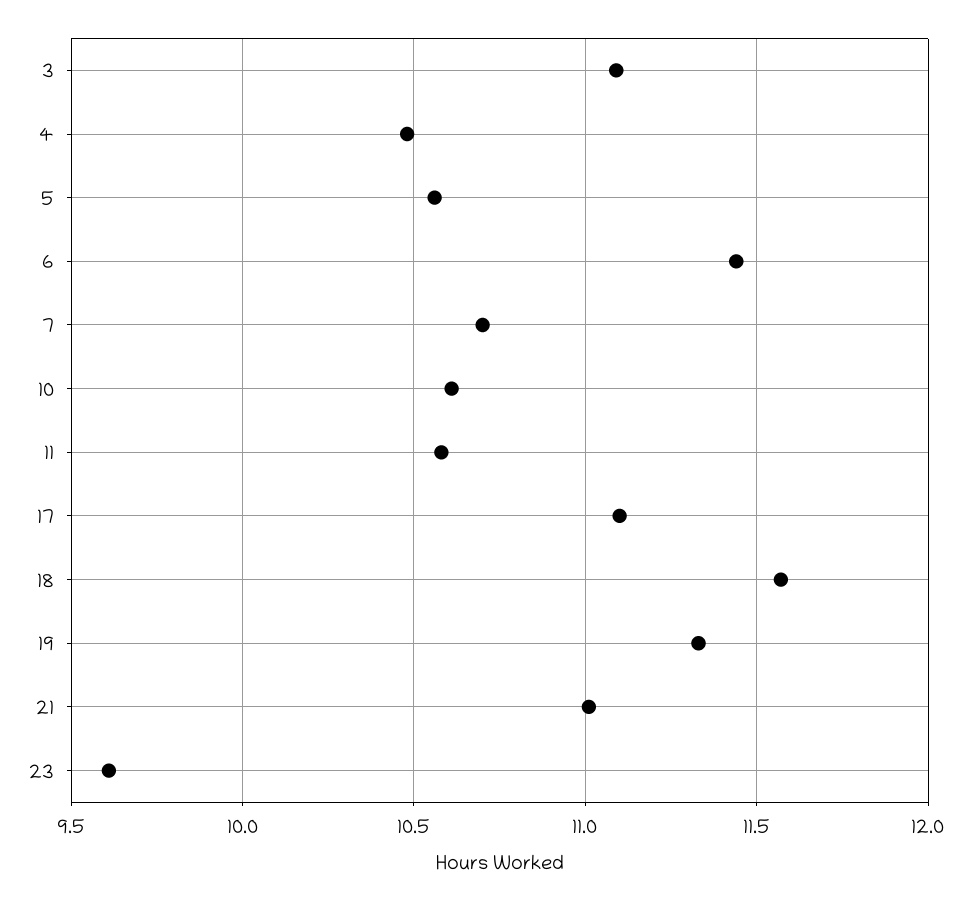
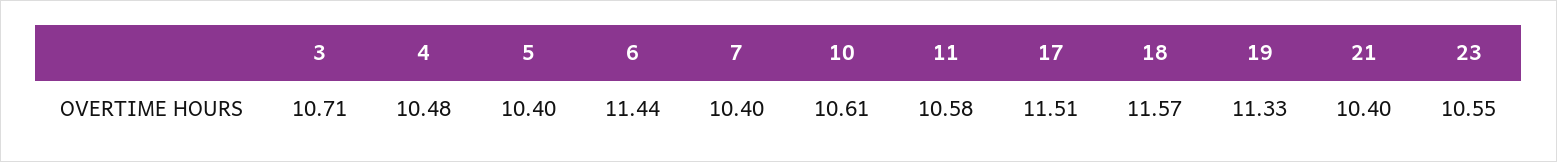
  {
-   "3": 11.1,
+   "3": 10.71,
    "4": 10.48,
-   "5": 10.55,
+   "5": 10.4,
    "6": 11.44,
-   "7": 10.7,
+   "7": 10.4,
    "10": 10.61,
    "11": 10.58,
-   "17": 11.1,
+   "17": 11.51,
    "18": 11.57,
    "19": 11.33,
-   "21": 11,
+   "21": 10.4,
-   "23": 9.6
+   "23": 10.55
  }

